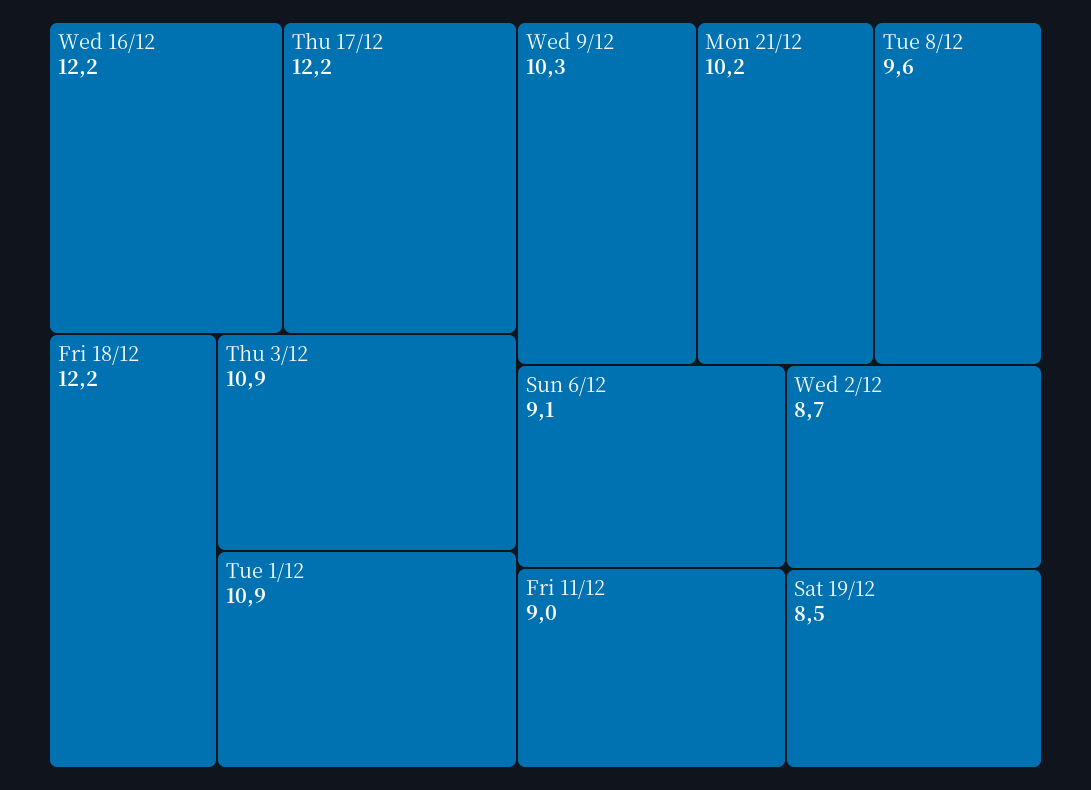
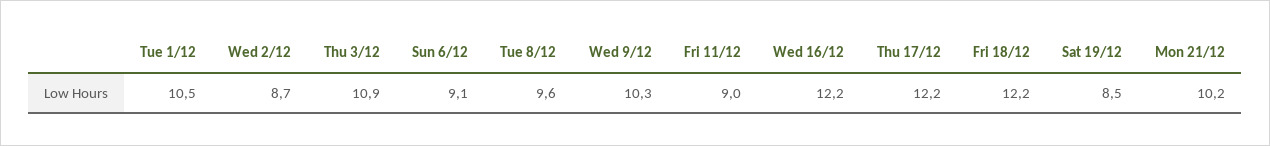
  {
    "Wed 16/12": 12.2,
    "Thu 17/12": 12.2,
    "Fri 18/12": 12.2,
    "Thu 3/12": 10.9,
-   "Tue 1/12": 10.9,
+   "Tue 1/12": 10.5,
    "Wed 9/12": 10.3,
    "Mon 21/12": 10.2,
    "Tue 8/12": 9.6,
    "Sun 6/12": 9.1,
    "Fri 11/12": 9,
    "Wed 2/12": 8.7,
    "Sat 19/12": 8.5
  }

